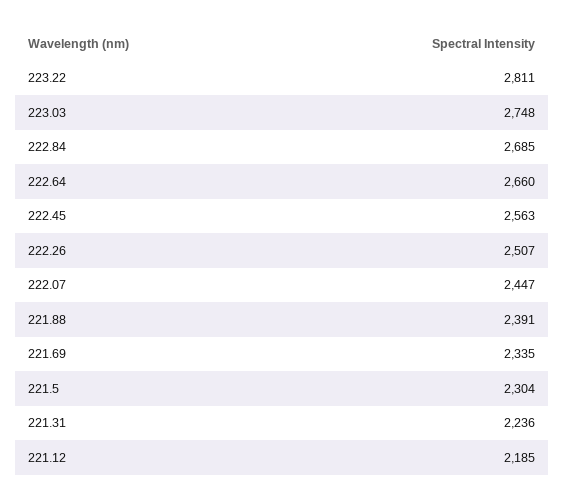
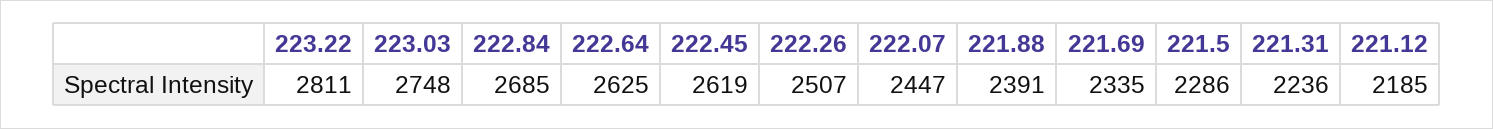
  {
    "223.22": 2811,
    "223.03": 2748,
    "222.84": 2685,
-   "222.64": 2660,
+   "222.64": 2625,
-   "222.45": 2563,
+   "222.45": 2619,
    "222.26": 2507,
    "222.07": 2447,
    "221.88": 2391,
    "221.69": 2335,
-   "221.5": 2304,
+   "221.5": 2286,
    "221.31": 2236,
    "221.12": 2185
  }

